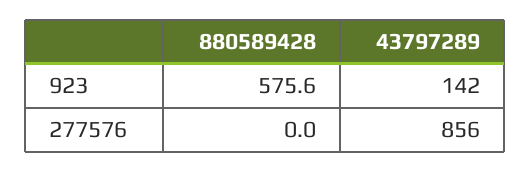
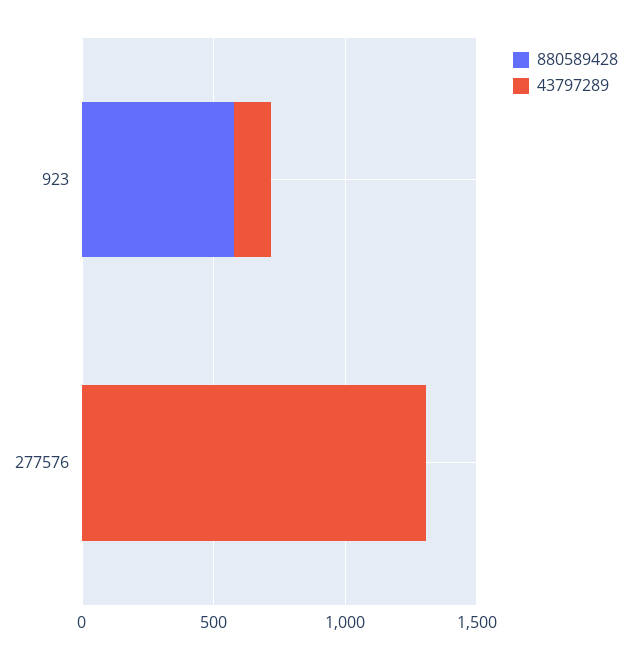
  {
    "880589428": {
      "923": 575.6,
      "277576": 0
    },
    "43797289": {
      "923": 142,
-     "277576": 856
+     "277576": 1300
    }
  }

